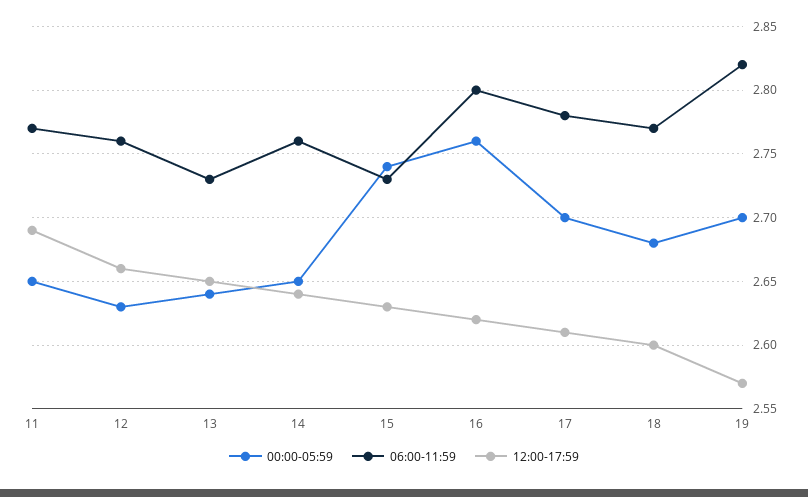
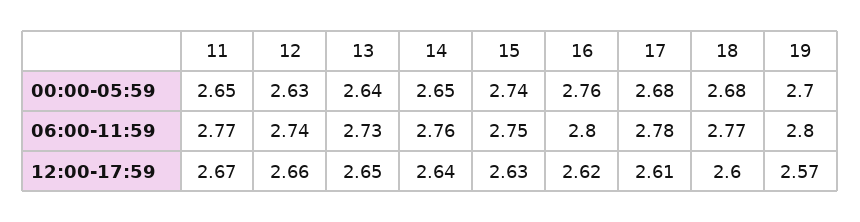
  {
    "00:00-05:59": {
      "11": 2.65,
      "12": 2.63,
      "13": 2.64,
      "14": 2.65,
      "15": 2.74,
      "16": 2.76,
-     "17": 2.7,
+     "17": 2.68,
      "18": 2.68,
      "19": 2.7
    },
    "06:00-11:59": {
      "11": 2.77,
-     "12": 2.76,
+     "12": 2.74,
      "13": 2.73,
      "14": 2.76,
-     "15": 2.73,
+     "15": 2.75,
      "16": 2.8,
      "17": 2.78,
      "18": 2.77,
-     "19": 2.82
+     "19": 2.8
    },
    "12:00-17:59": {
-     "11": 2.69,
+     "11": 2.67,
      "12": 2.66,
      "13": 2.65,
      "14": 2.64,
      "15": 2.63,
      "16": 2.62,
      "17": 2.61,
      "18": 2.6,
      "19": 2.57
    }
  }

